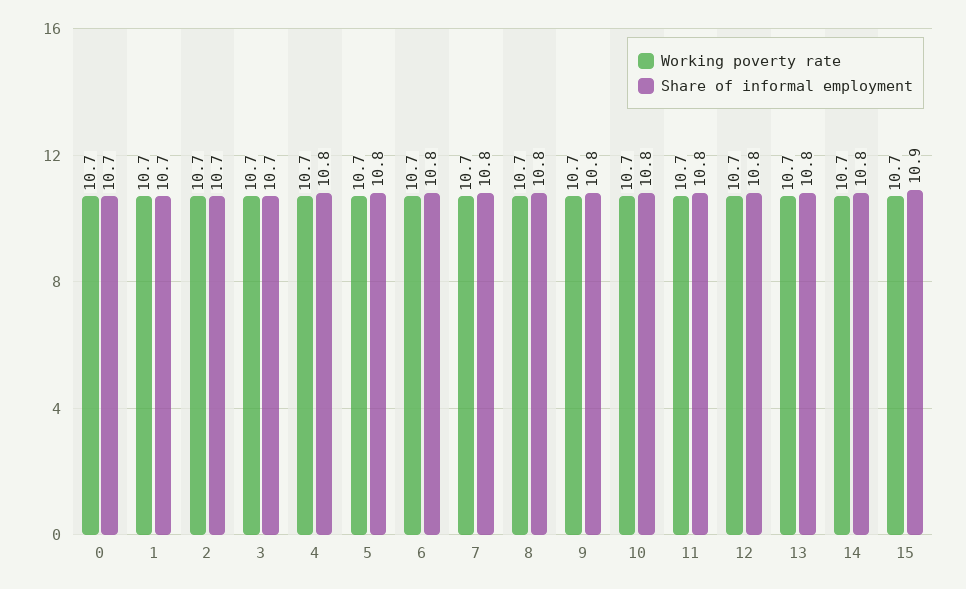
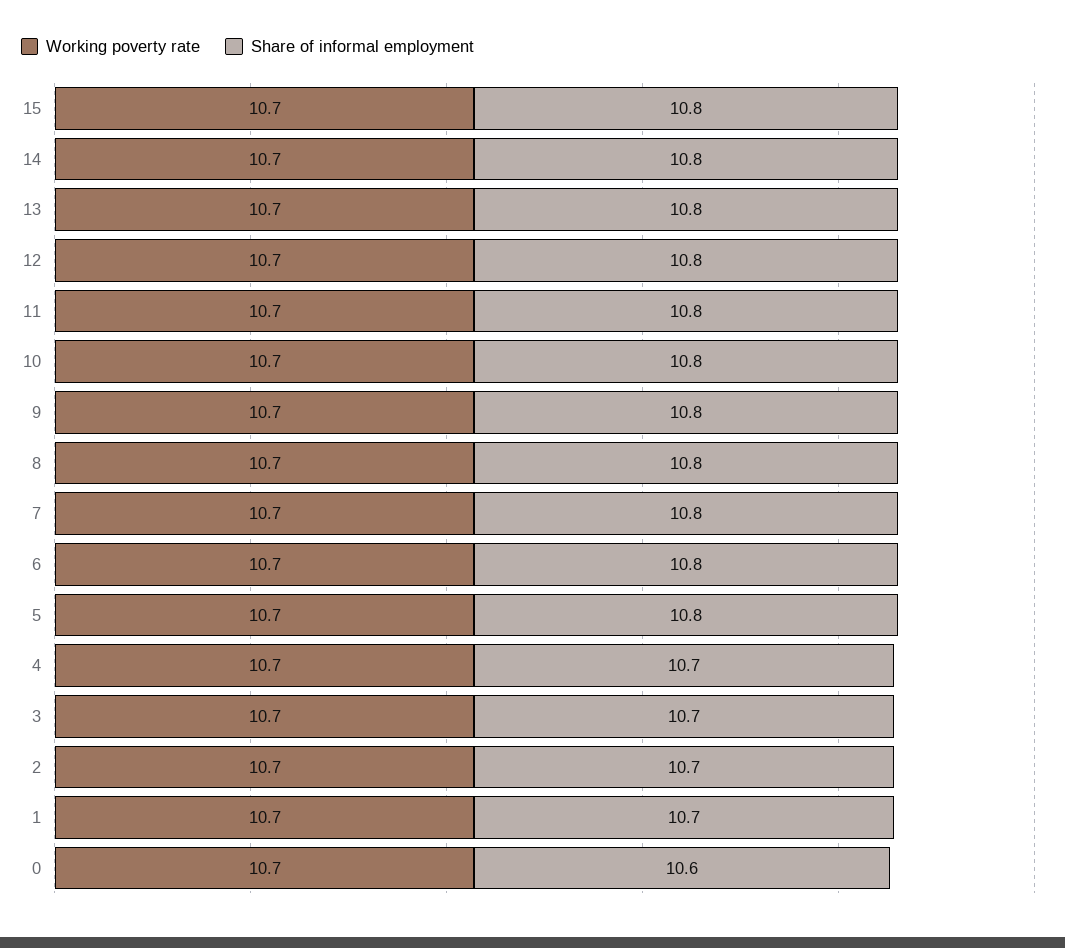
  {
    "Working poverty rate": {
      "0": 10.7,
      "1": 10.7,
      "2": 10.7,
      "3": 10.7,
      "4": 10.7,
      "5": 10.7,
      "6": 10.7,
      "7": 10.7,
      "8": 10.7,
      "9": 10.7,
      "10": 10.7,
      "11": 10.7,
      "12": 10.7,
      "13": 10.7,
      "14": 10.7,
      "15": 10.7
    },
    "Share of informal employment": {
-     "0": 10.7,
+     "0": 10.6,
      "1": 10.7,
      "2": 10.7,
      "3": 10.7,
-     "4": 10.8,
+     "4": 10.7,
      "5": 10.8,
      "6": 10.8,
      "7": 10.8,
      "8": 10.8,
      "9": 10.8,
      "10": 10.8,
      "11": 10.8,
      "12": 10.8,
      "13": 10.8,
      "14": 10.8,
-     "15": 10.9
+     "15": 10.8
    }
  }

